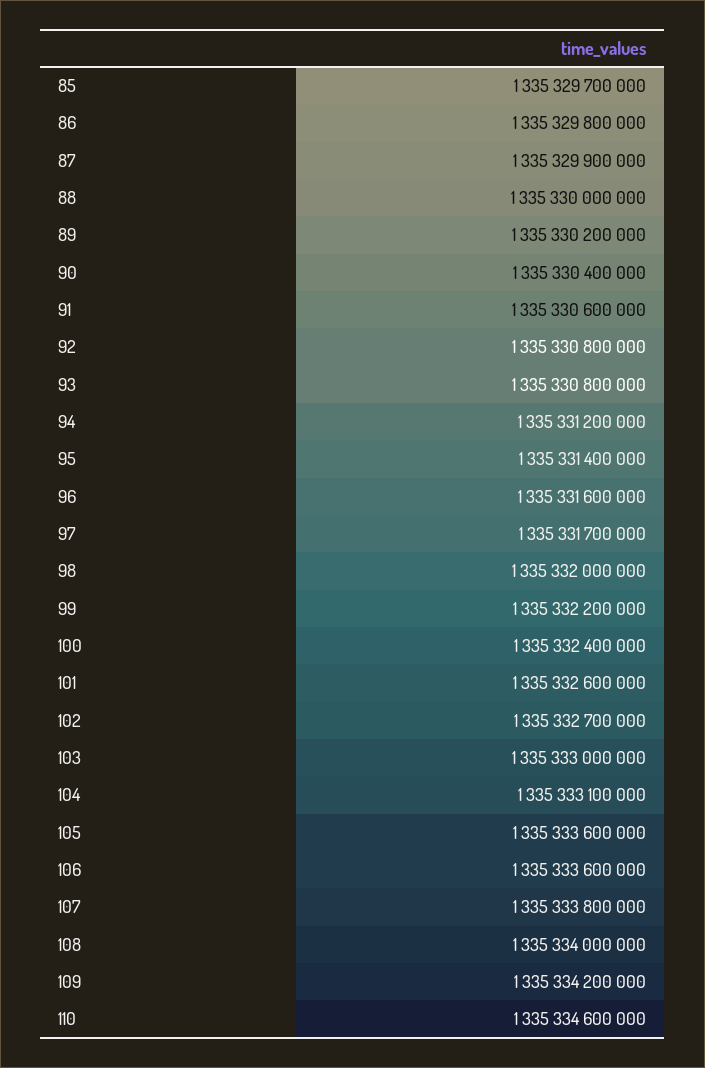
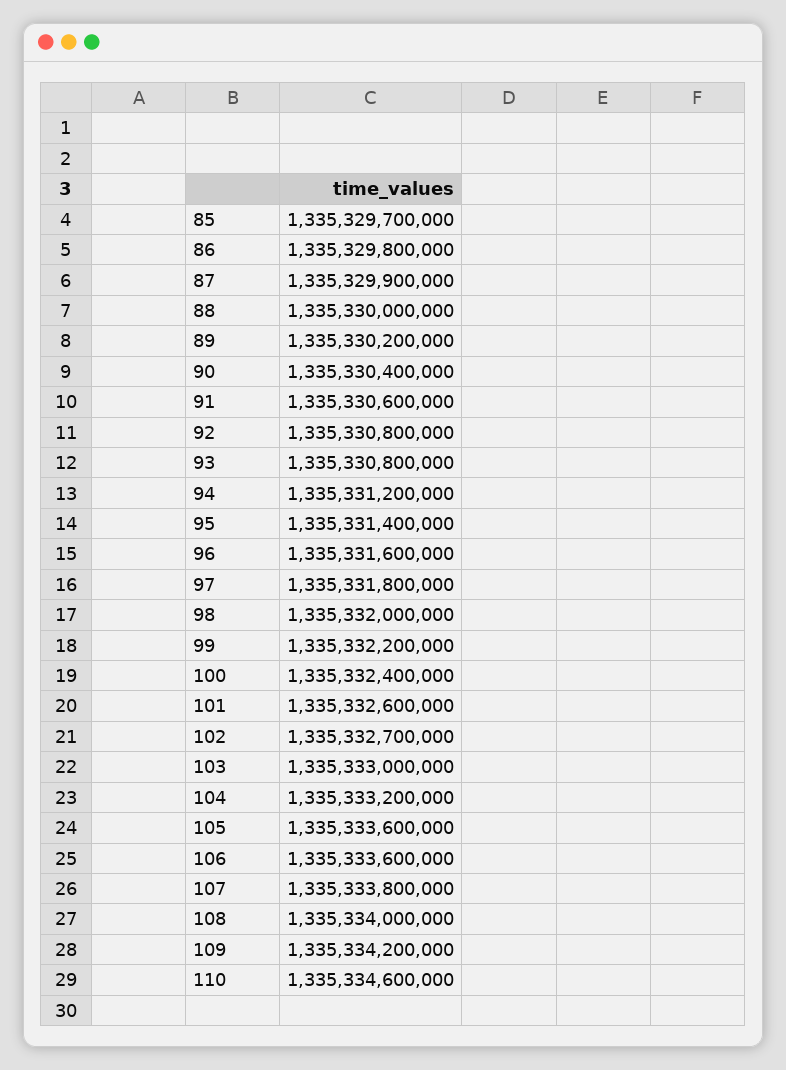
  {
    "85": 1335329700000,
    "86": 1335329800000,
    "87": 1335329900000,
    "88": 1335330000000,
    "89": 1335330200000,
    "90": 1335330400000,
    "91": 1335330600000,
    "92": 1335330800000,
    "93": 1335330800000,
    "94": 1335331200000,
    "95": 1335331400000,
    "96": 1335331600000,
-   "97": 1335331700000,
+   "97": 1335331800000,
    "98": 1335332000000,
    "99": 1335332200000,
    "100": 1335332400000,
    "101": 1335332600000,
    "102": 1335332700000,
    "103": 1335333000000,
-   "104": 1335333100000,
+   "104": 1335333200000,
    "105": 1335333600000,
    "106": 1335333600000,
    "107": 1335333800000,
    "108": 1335334000000,
    "109": 1335334200000,
    "110": 1335334600000
  }

